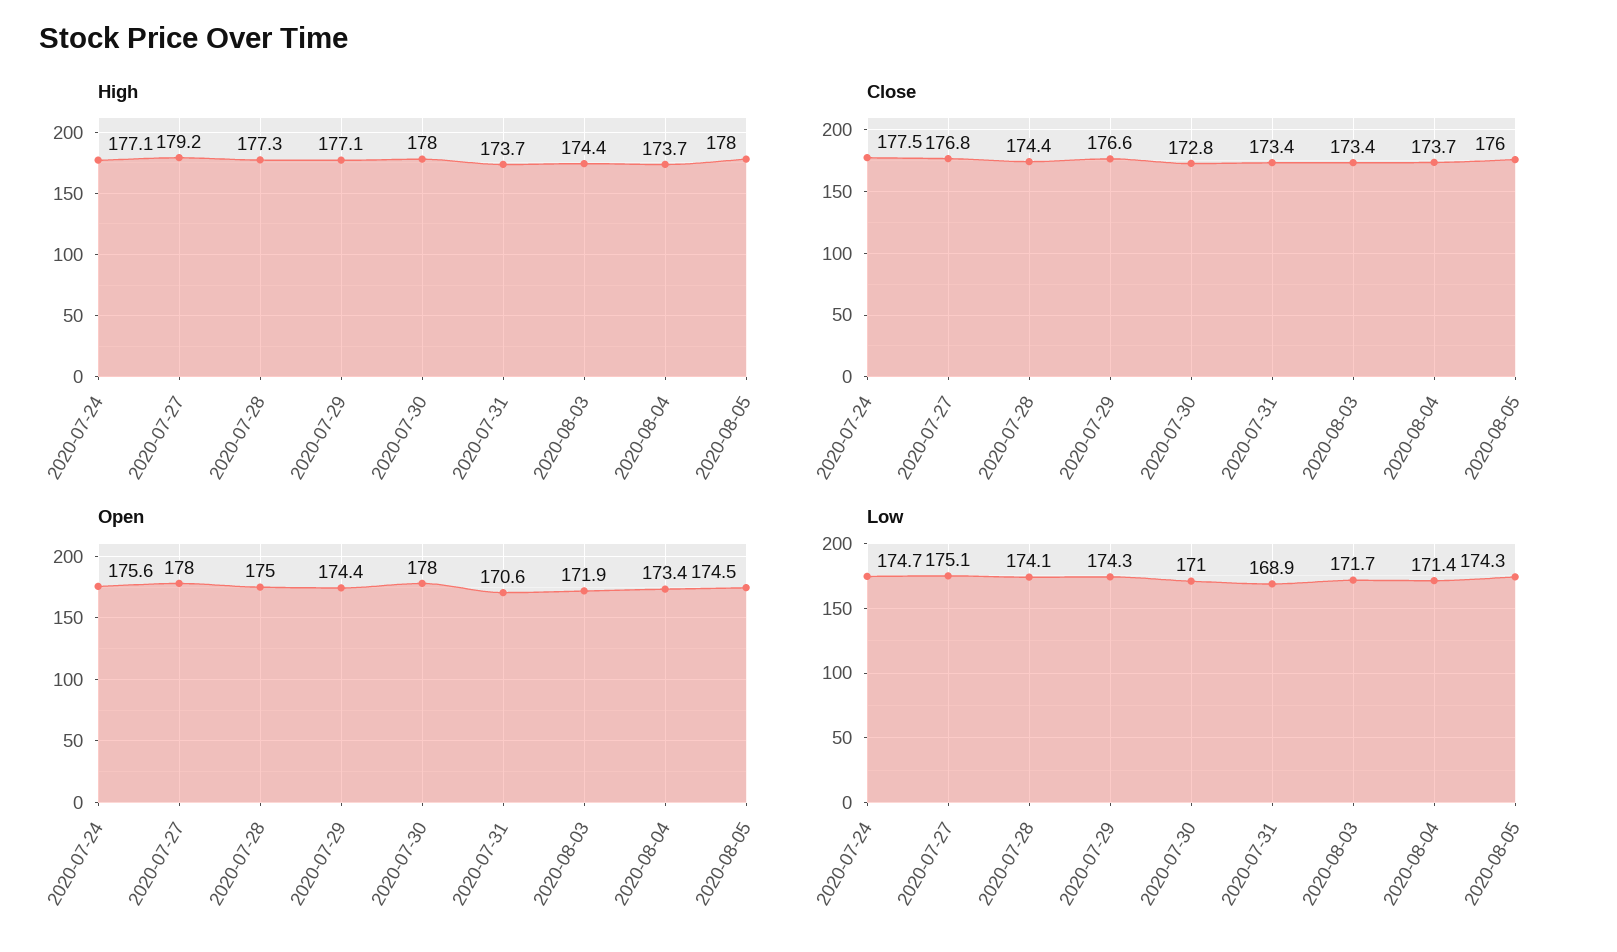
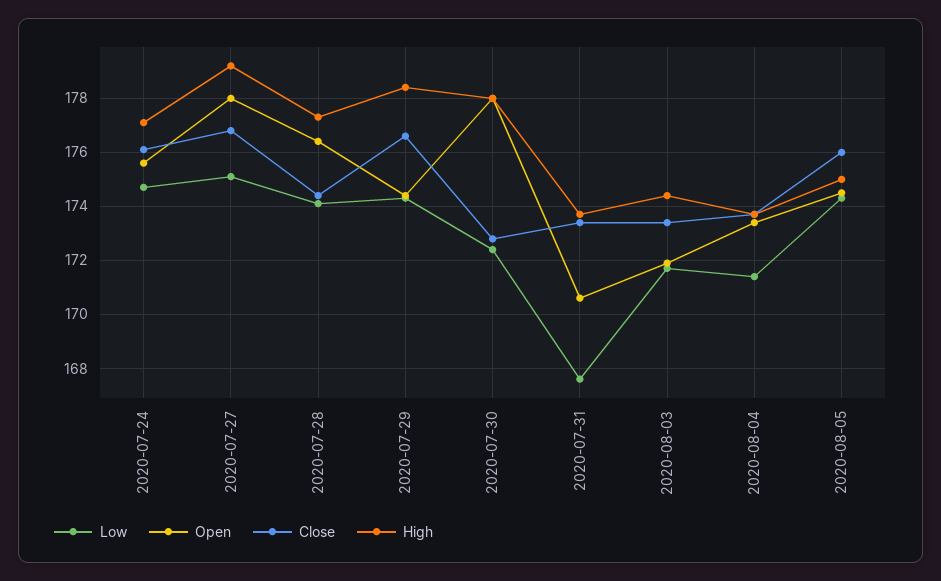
  {
    "High": {
      "2020-07-24": 177.1,
      "2020-07-27": 179.2,
      "2020-07-28": 177.3,
-     "2020-07-29": 177.1,
+     "2020-07-29": 178.5,
      "2020-07-30": 178,
      "2020-07-31": 173.7,
      "2020-08-03": 174.4,
      "2020-08-04": 173.7,
-     "2020-08-05": 178
+     "2020-08-05": 175
    },
    "Close": {
-     "2020-07-24": 177.5,
+     "2020-07-24": 176,
      "2020-07-27": 176.8,
      "2020-07-28": 174.4,
      "2020-07-29": 176.6,
      "2020-07-30": 172.8,
      "2020-07-31": 173.4,
      "2020-08-03": 173.4,
      "2020-08-04": 173.7,
      "2020-08-05": 176
    },
    "Open": {
      "2020-07-24": 175.6,
      "2020-07-27": 178,
-     "2020-07-28": 175,
+     "2020-07-28": 176.5,
      "2020-07-29": 174.4,
      "2020-07-30": 178,
      "2020-07-31": 170.6,
      "2020-08-03": 171.9,
      "2020-08-04": 173.4,
      "2020-08-05": 174.5
    },
    "Low": {
      "2020-07-24": 174.7,
      "2020-07-27": 175.1,
      "2020-07-28": 174.1,
      "2020-07-29": 174.3,
-     "2020-07-30": 171,
+     "2020-07-30": 172.5,
-     "2020-07-31": 168.9,
+     "2020-07-31": 167.5,
      "2020-08-03": 171.7,
      "2020-08-04": 171.4,
      "2020-08-05": 174.3
    }
  }

